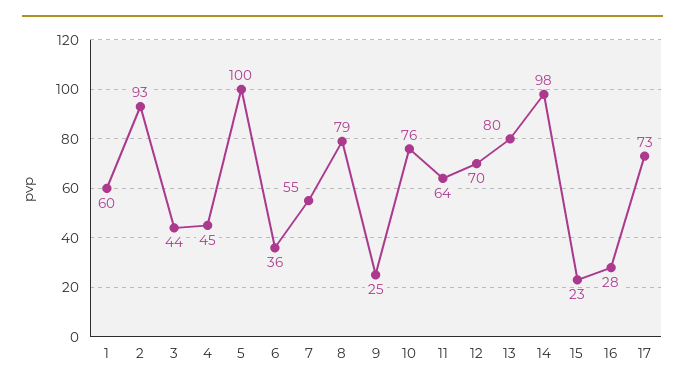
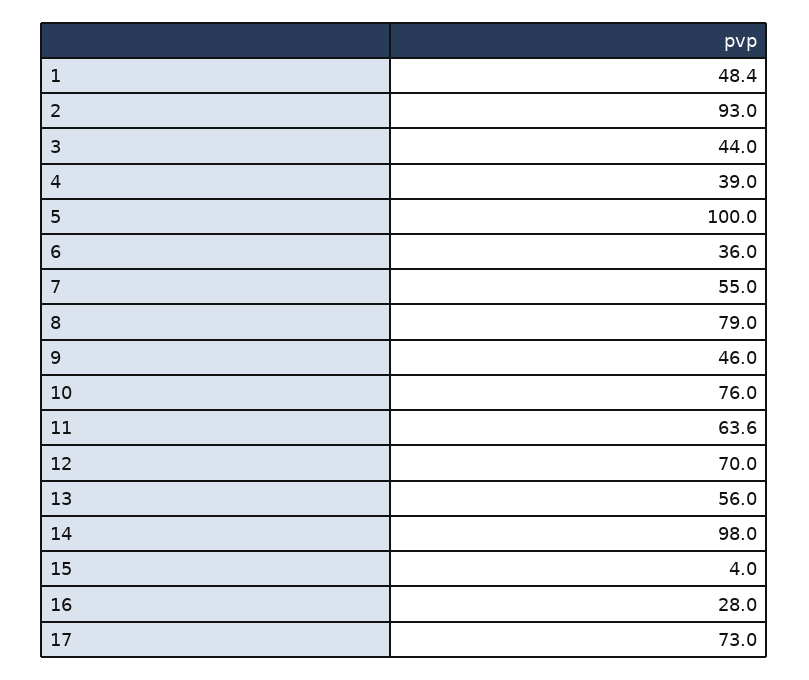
  {
-   "1": 60,
+   "1": 48.4,
    "2": 93,
    "3": 44,
-   "4": 45,
+   "4": 39,
    "5": 100,
    "6": 36,
    "7": 55,
    "8": 79,
-   "9": 25,
+   "9": 46,
    "10": 76,
    "11": 63.6,
    "12": 70,
-   "13": 80,
+   "13": 56,
    "14": 98,
-   "15": 23,
+   "15": 4,
    "16": 28,
    "17": 73
  }

